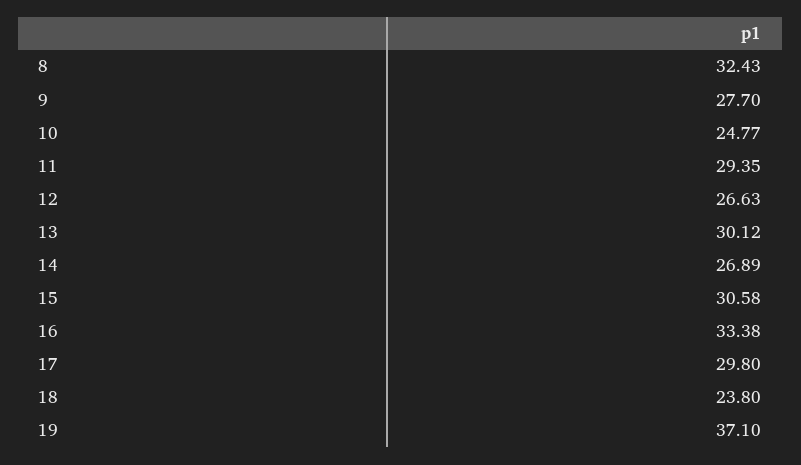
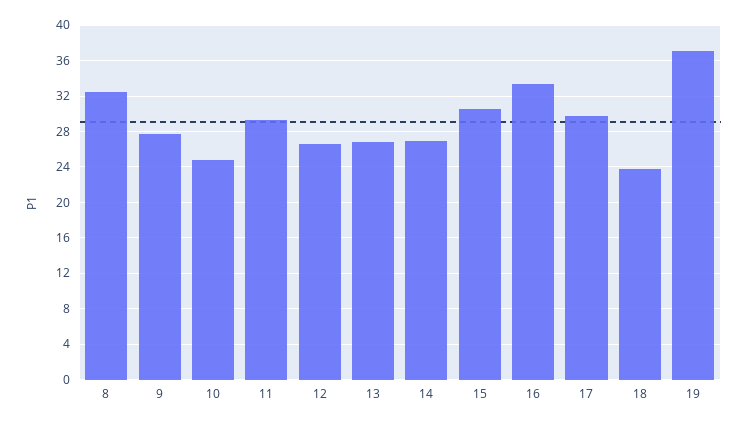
  {
    "8": 32.43,
    "9": 27.7,
    "10": 24.77,
    "11": 29.35,
    "12": 26.63,
-   "13": 30.12,
+   "13": 27,
    "14": 26.89,
    "15": 30.58,
    "16": 33.38,
    "17": 29.8,
    "18": 23.8,
    "19": 37.1
  }

